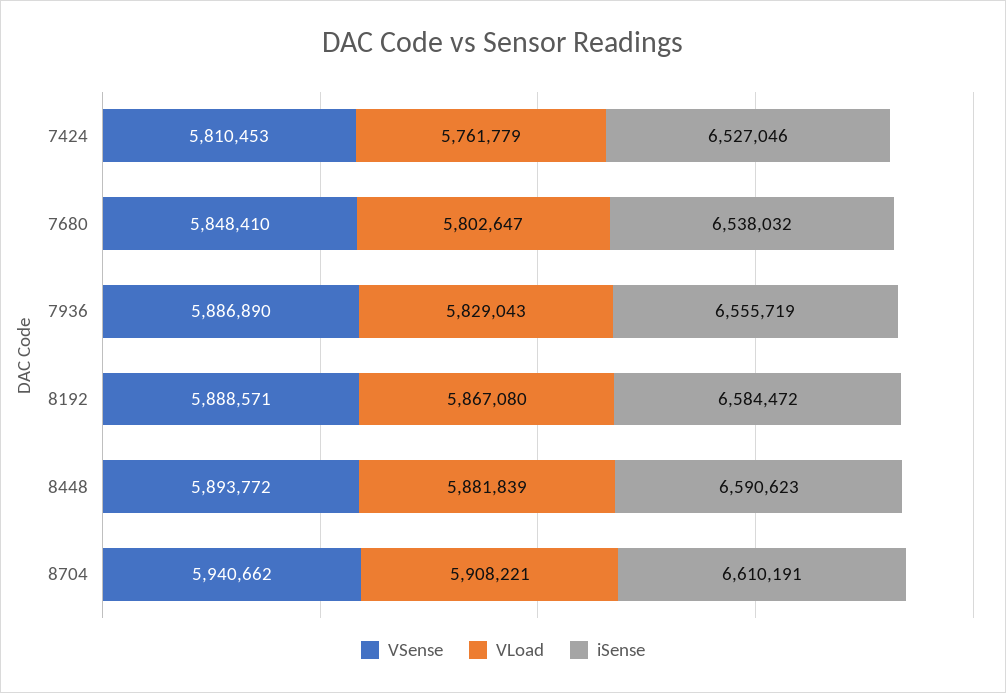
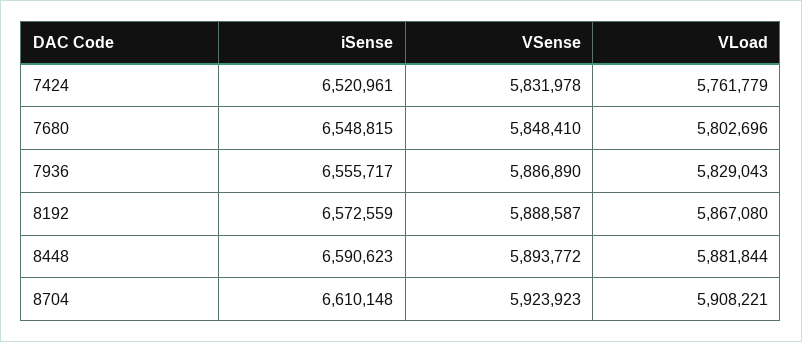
  {
    "VSense": {
-     "7424": 5810453,
+     "7424": 5831978,
      "7680": 5848410,
      "7936": 5886890,
-     "8192": 5888571,
+     "8192": 5888587,
      "8448": 5893772,
-     "8704": 5940662
+     "8704": 5923923
    },
    "VLoad": {
      "7424": 5761779,
-     "7680": 5802647,
+     "7680": 5802696,
      "7936": 5829043,
      "8192": 5867080,
-     "8448": 5881839,
+     "8448": 5881844,
      "8704": 5908221
    },
    "iSense": {
-     "7424": 6527046,
+     "7424": 6520961,
-     "7680": 6538032,
+     "7680": 6548815,
-     "7936": 6555719,
+     "7936": 6555717,
-     "8192": 6584472,
+     "8192": 6572559,
      "8448": 6590623,
-     "8704": 6610191
+     "8704": 6610148
    }
  }

